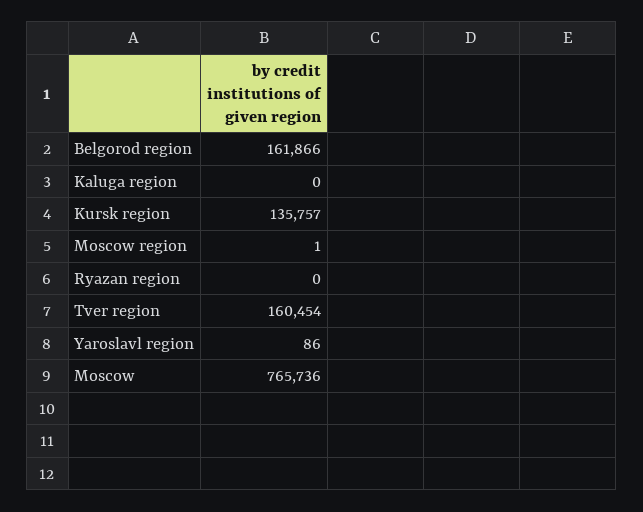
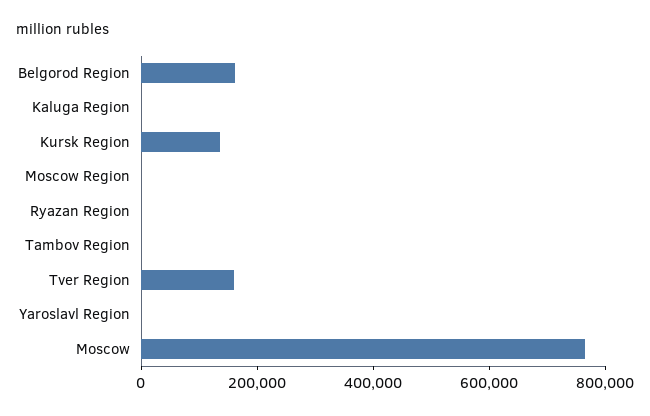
  {
    "Belgorod region": 161866,
    "Kaluga region": 0,
    "Kursk region": 135757,
    "Moscow region": 1,
    "Ryazan region": 0,
    "Tver region": 160454,
    "Yaroslavl region": 86,
-   "Moscow": 765736
+   "Moscow": 765736,
+   "Tambov Region": 0
  }

